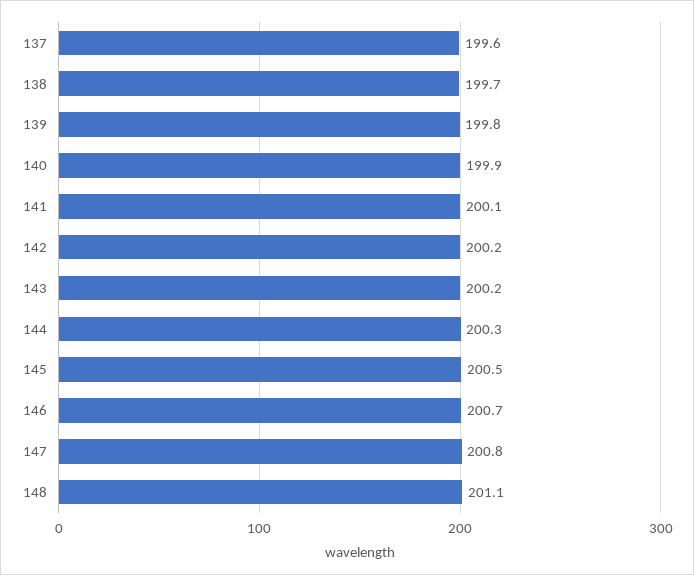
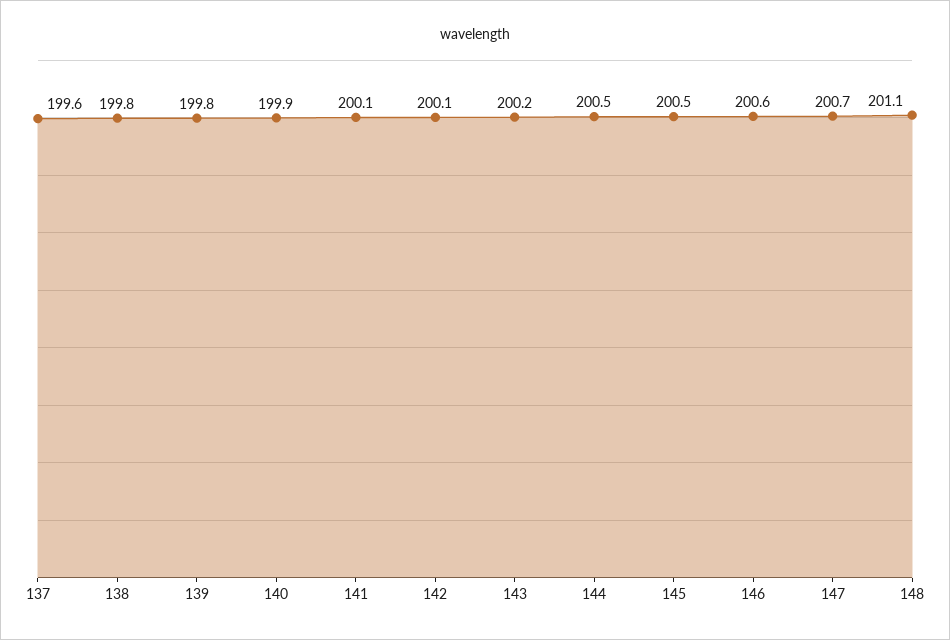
  {
    "137": 199.6,
-   "138": 199.7,
+   "138": 199.8,
    "139": 199.8,
    "140": 199.9,
    "141": 200.1,
-   "142": 200.2,
+   "142": 200.1,
    "143": 200.2,
-   "144": 200.3,
+   "144": 200.5,
    "145": 200.5,
-   "146": 200.7,
+   "146": 200.6,
-   "147": 200.8,
+   "147": 200.7,
    "148": 201.1
  }

